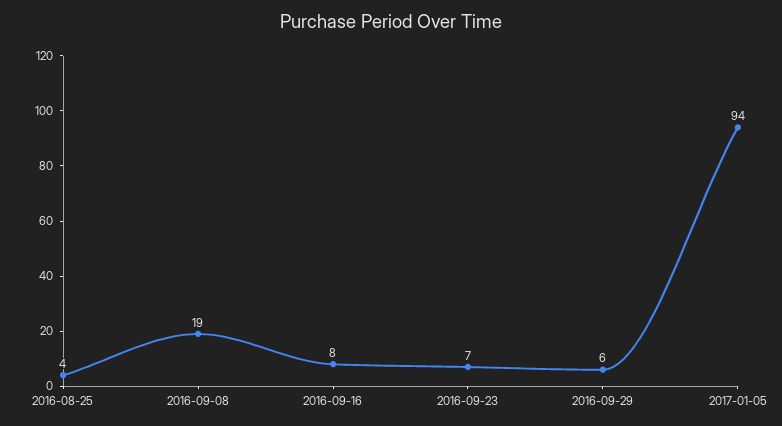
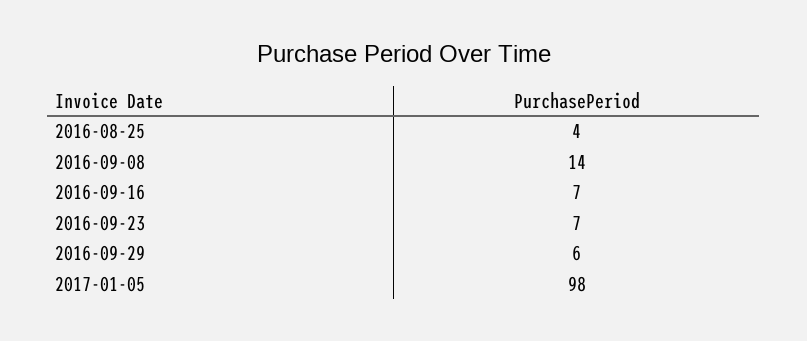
  {
    "2016-08-25": 4,
-   "2016-09-08": 19,
+   "2016-09-08": 14,
-   "2016-09-16": 8,
+   "2016-09-16": 7,
    "2016-09-23": 7,
    "2016-09-29": 6,
-   "2017-01-05": 94
+   "2017-01-05": 98
  }

